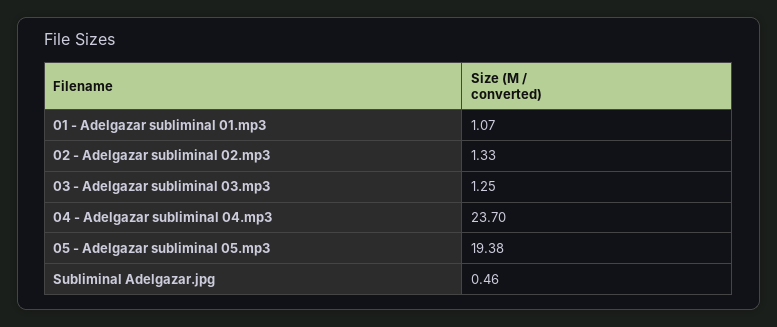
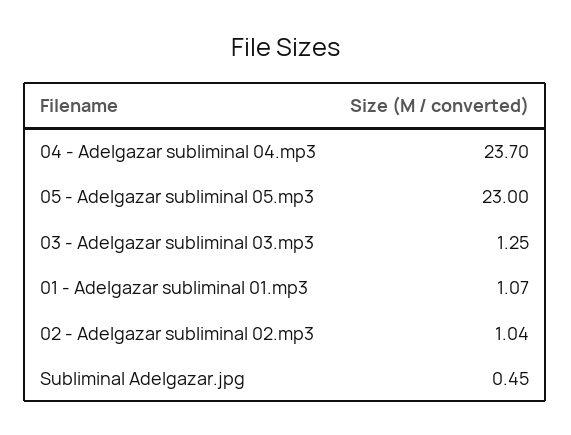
  {
    "01 - Adelgazar subliminal 01.mp3": 1.07,
-   "02 - Adelgazar subliminal 02.mp3": 1.33,
+   "02 - Adelgazar subliminal 02.mp3": 1.04,
    "03 - Adelgazar subliminal 03.mp3": 1.25,
    "04 - Adelgazar subliminal 04.mp3": 23.7,
-   "05 - Adelgazar subliminal 05.mp3": 19.38,
+   "05 - Adelgazar subliminal 05.mp3": 23,
-   "Subliminal Adelgazar.jpg": 0.46
+   "Subliminal Adelgazar.jpg": 0.45
  }

